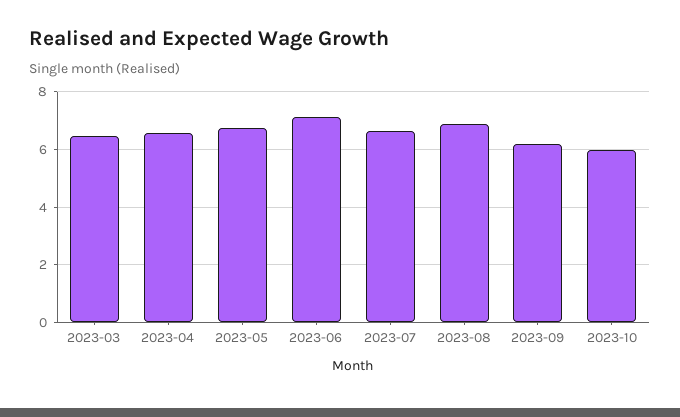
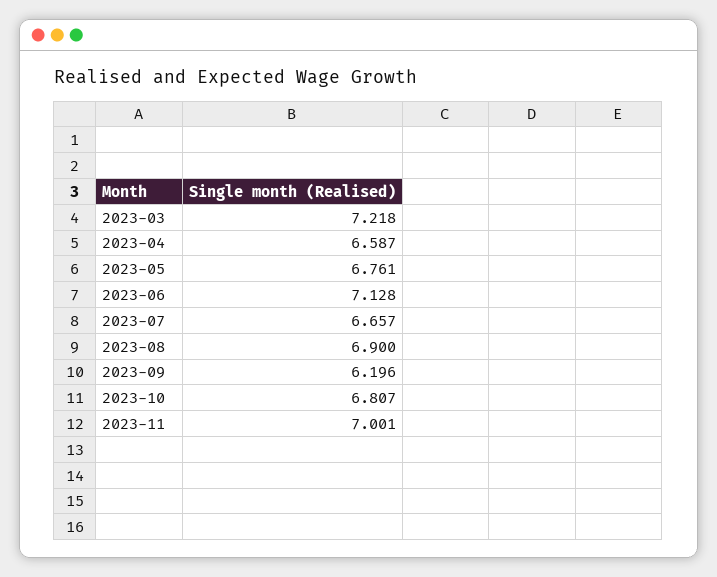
  {
-   "2023-03": 6.5,
+   "2023-03": 7.218,
    "2023-04": 6.587,
    "2023-05": 6.761,
    "2023-06": 7.128,
    "2023-07": 6.657,
    "2023-08": 6.9,
    "2023-09": 6.196,
-   "2023-10": 6
+   "2023-10": 6.807,
+   "2023-11": 7.001
  }

